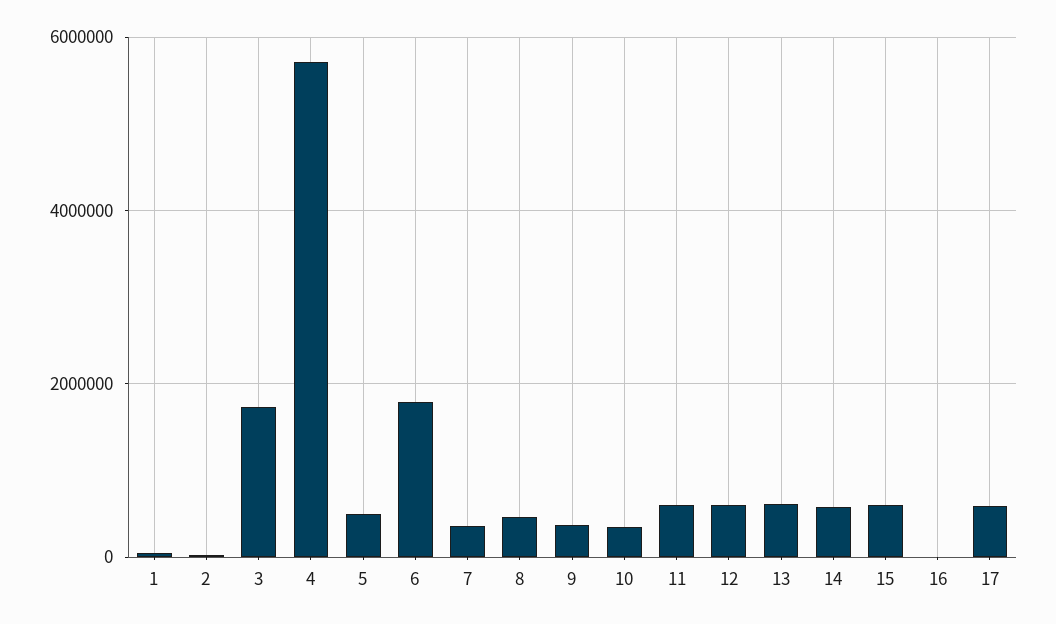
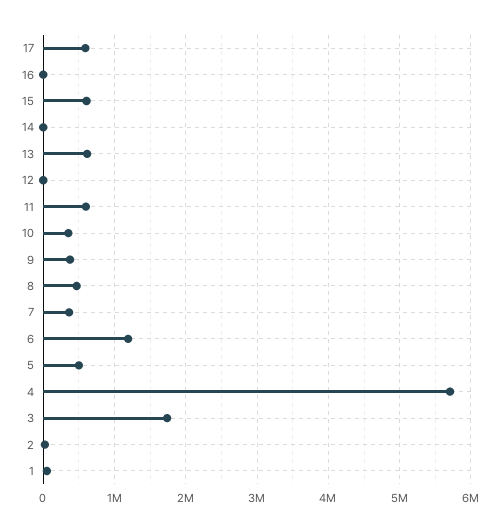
  {
    "1": 100000,
    "2": 0,
    "3": 1700000,
    "4": 5700000,
    "5": 500000,
-   "6": 1800000,
+   "6": 1200000,
    "7": 400000,
    "8": 500000,
    "9": 400000,
    "10": 400000,
    "11": 600000,
-   "12": 600000,
+   "12": 0,
    "13": 600000,
-   "14": 600000,
+   "14": 0,
    "15": 600000,
    "16": 0,
    "17": 600000
  }

